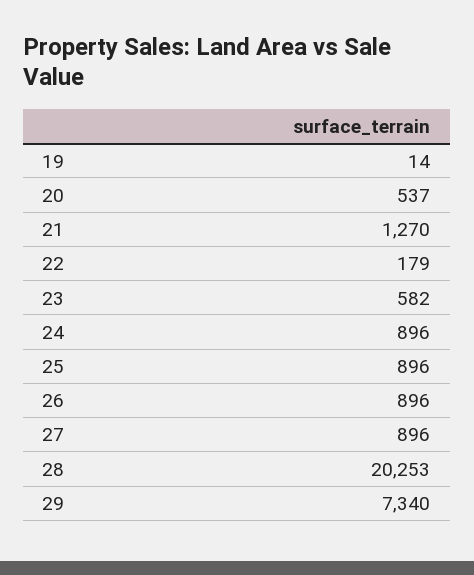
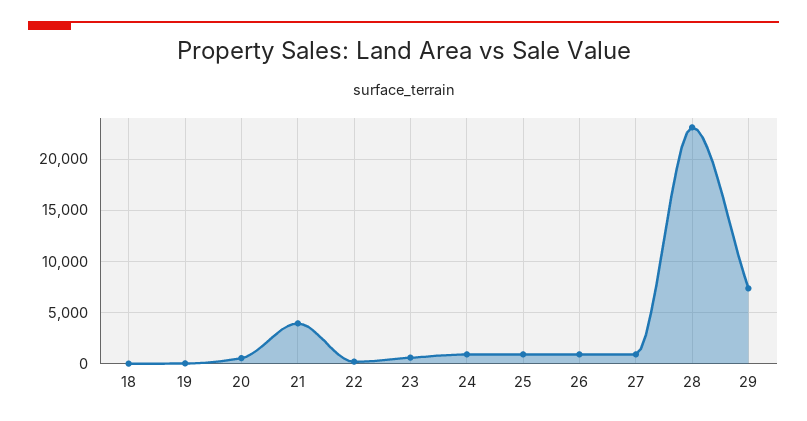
  {
    "19": 14,
    "20": 537,
-   "21": 1270,
+   "21": 4000,
    "22": 179,
    "23": 582,
    "24": 896,
    "25": 896,
    "26": 896,
    "27": 896,
-   "28": 20253,
+   "28": 23000,
-   "29": 7340
+   "29": 7340,
+   "18": 0
  }

